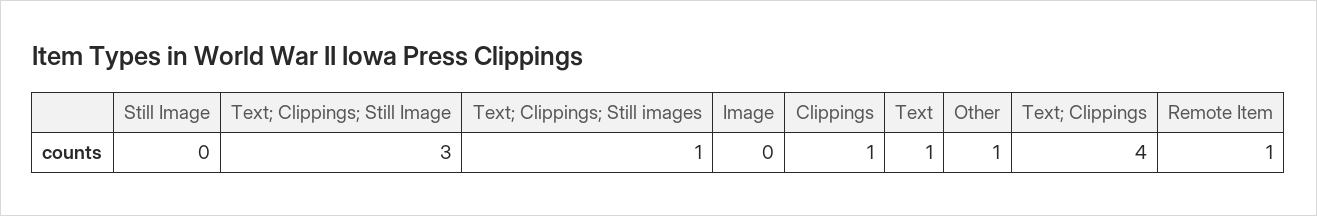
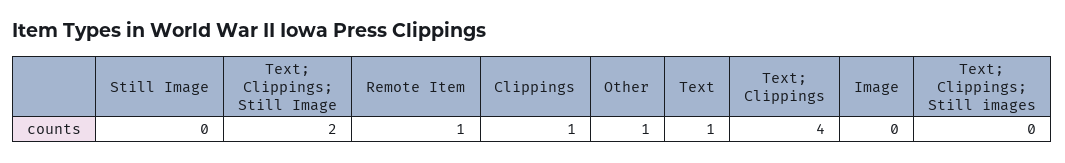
  {
    "Still Image": 0,
-   "Text; Clippings; Still Image": 3,
+   "Text; Clippings; Still Image": 2,
-   "Text; Clippings; Still images": 1,
+   "Text; Clippings; Still images": 0,
    "Image": 0,
    "Clippings": 1,
    "Text": 1,
    "Other": 1,
    "Text; Clippings": 4,
    "Remote Item": 1
  }

